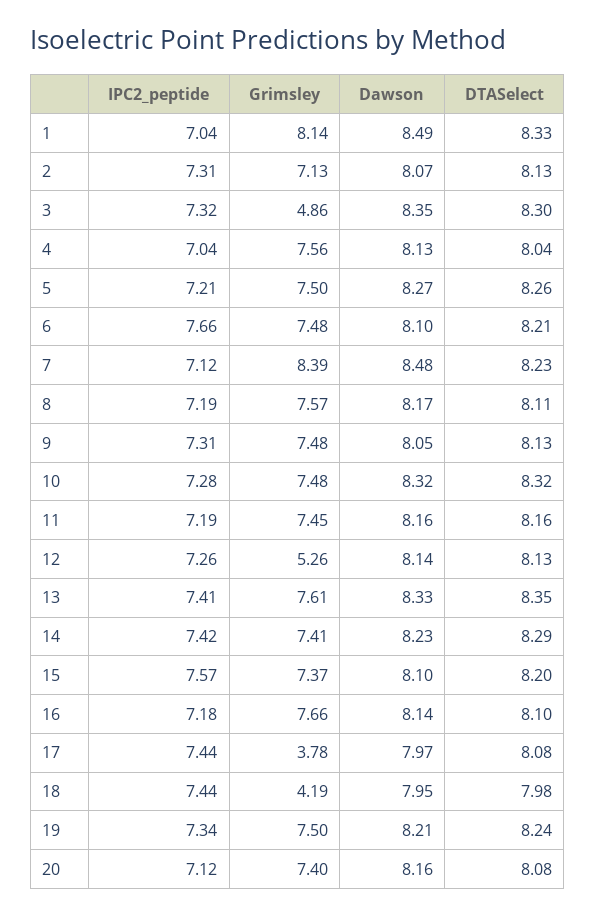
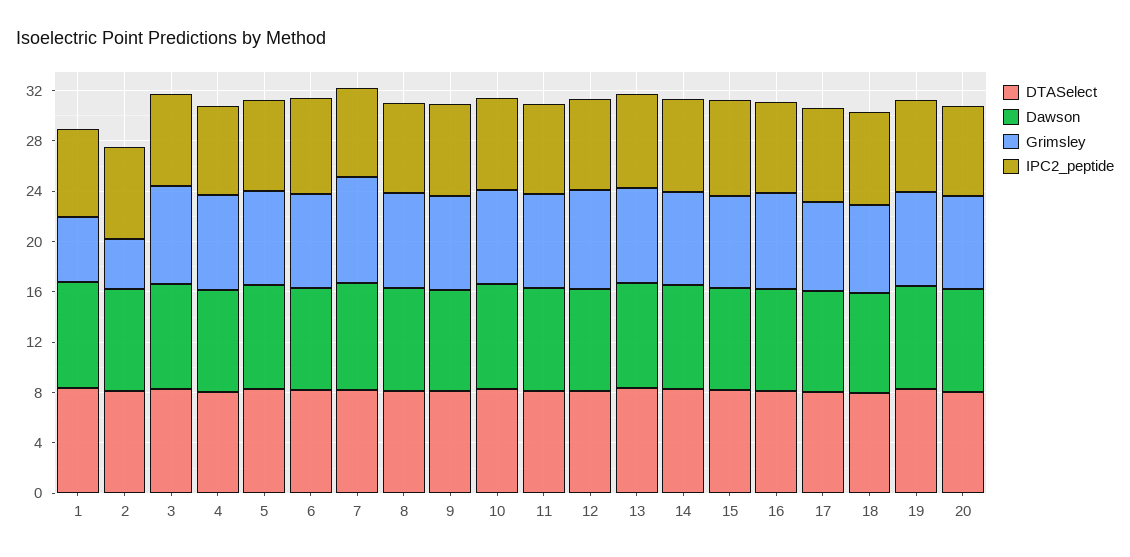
  {
    "IPC2_peptide": {
      "1": 7.04,
      "2": 7.31,
      "3": 7.32,
      "4": 7.04,
      "5": 7.21,
      "6": 7.66,
      "7": 7.12,
      "8": 7.19,
      "9": 7.31,
      "10": 7.28,
      "11": 7.19,
      "12": 7.26,
      "13": 7.41,
      "14": 7.42,
      "15": 7.57,
      "16": 7.18,
      "17": 7.44,
      "18": 7.44,
      "19": 7.34,
      "20": 7.12
    },
    "Grimsley": {
-     "1": 8.14,
+     "1": 5,
-     "2": 7.13,
+     "2": 4,
-     "3": 4.86,
+     "3": 8,
      "4": 7.56,
      "5": 7.5,
      "6": 7.48,
      "7": 8.39,
      "8": 7.57,
      "9": 7.48,
      "10": 7.48,
      "11": 7.45,
-     "12": 5.26,
+     "12": 8,
      "13": 7.61,
      "14": 7.41,
      "15": 7.37,
      "16": 7.66,
-     "17": 3.78,
+     "17": 7,
-     "18": 4.19,
+     "18": 7,
      "19": 7.5,
      "20": 7.4
    },
    "Dawson": {
      "1": 8.49,
      "2": 8.07,
      "3": 8.35,
      "4": 8.13,
      "5": 8.27,
      "6": 8.1,
      "7": 8.48,
      "8": 8.17,
      "9": 8.05,
      "10": 8.32,
      "11": 8.16,
      "12": 8.14,
      "13": 8.33,
      "14": 8.23,
      "15": 8.1,
      "16": 8.14,
      "17": 7.97,
      "18": 7.95,
      "19": 8.21,
      "20": 8.16
    },
    "DTASelect": {
      "1": 8.33,
      "2": 8.13,
      "3": 8.3,
      "4": 8.04,
      "5": 8.26,
      "6": 8.21,
      "7": 8.23,
      "8": 8.11,
      "9": 8.13,
      "10": 8.32,
      "11": 8.16,
      "12": 8.13,
      "13": 8.35,
      "14": 8.29,
      "15": 8.2,
      "16": 8.1,
      "17": 8.08,
      "18": 7.98,
      "19": 8.24,
      "20": 8.08
    }
  }

